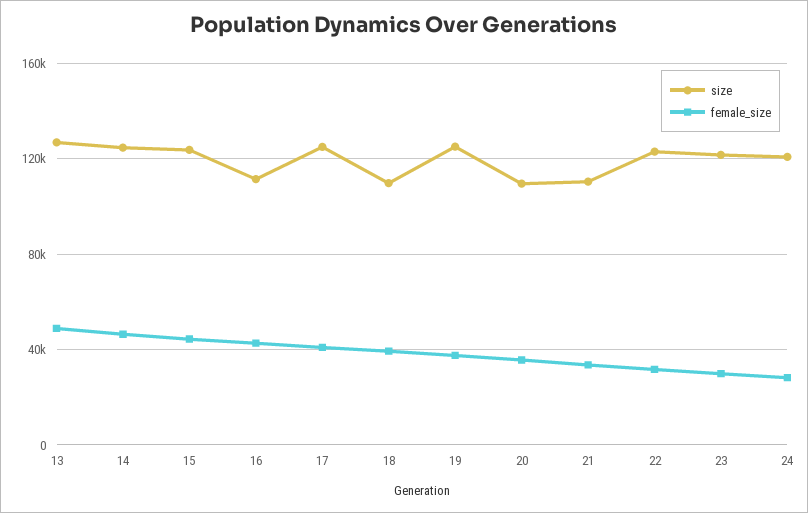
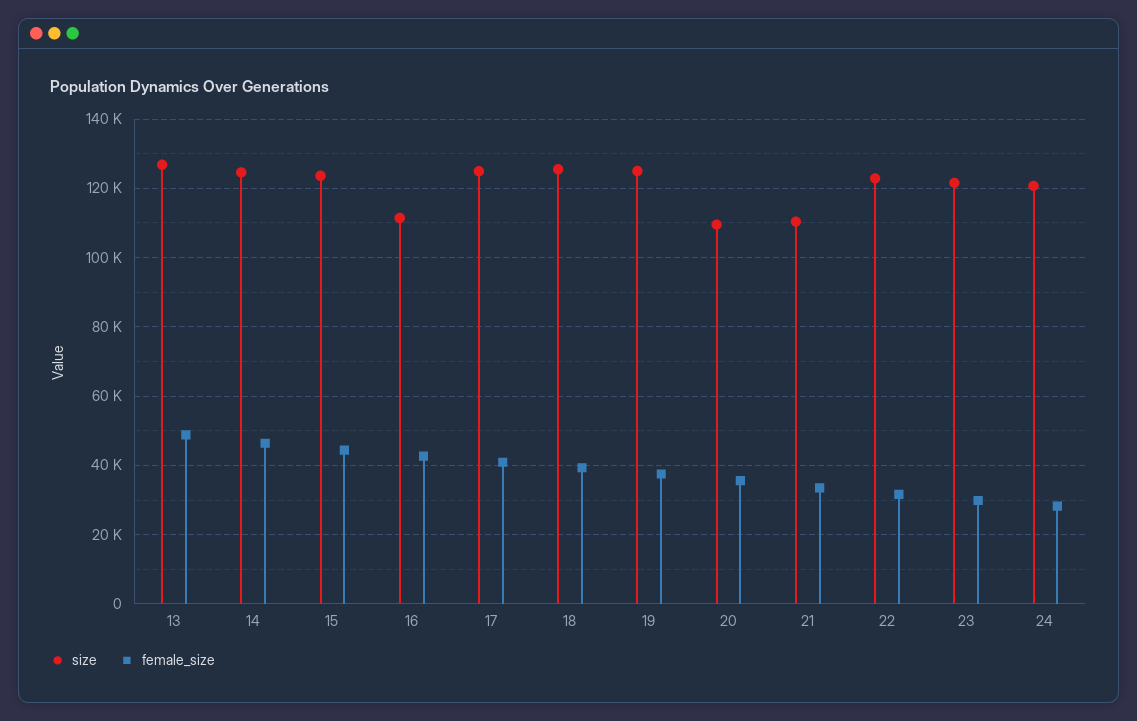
  {
    "size": {
      "13": 126000,
      "14": 124000,
      "15": 124000,
      "16": 112000,
      "17": 124000,
-     "18": 110000,
+     "18": 126000,
      "19": 126000,
      "20": 110000,
      "21": 110000,
      "22": 122000,
      "23": 122000,
      "24": 120000
    },
    "female_size": {
      "13": 48000,
      "14": 46000,
      "15": 44000,
      "16": 42000,
      "17": 40000,
      "18": 40000,
      "19": 38000,
      "20": 36000,
      "21": 34000,
      "22": 32000,
      "23": 30000,
      "24": 28000
    }
  }

